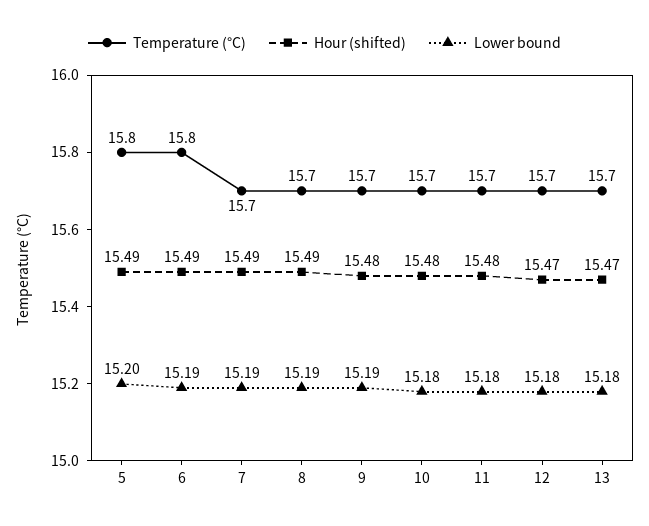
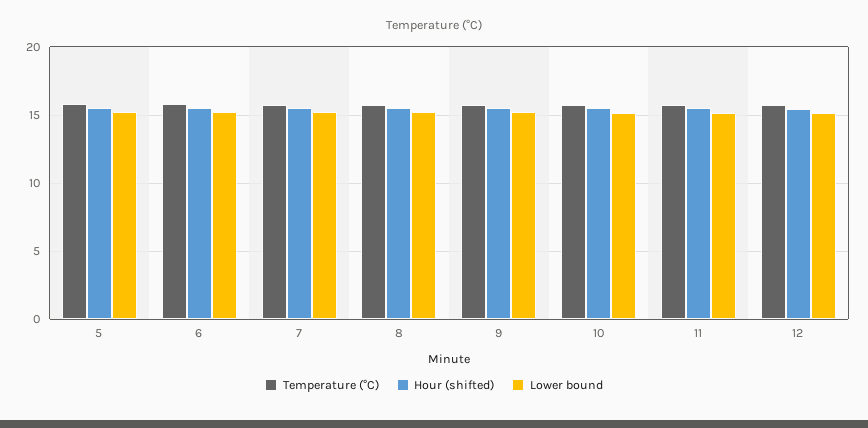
  {
    "Temperature (°C)": {
      "5": 15.8,
      "6": 15.8,
      "7": 15.7,
      "8": 15.7,
      "9": 15.7,
      "10": 15.7,
      "11": 15.7,
-     "12": 15.7,
+     "12": 15.7
-     "13": 15.7
    },
    "Hour (shifted)": {
      "5": 15.49,
      "6": 15.49,
      "7": 15.49,
      "8": 15.49,
      "9": 15.48,
      "10": 15.48,
      "11": 15.48,
-     "12": 15.47,
+     "12": 15.47
-     "13": 15.47
    },
    "Lower bound": {
      "5": 15.2,
      "6": 15.19,
      "7": 15.19,
      "8": 15.19,
      "9": 15.19,
      "10": 15.18,
      "11": 15.18,
-     "12": 15.18,
+     "12": 15.18
-     "13": 15.18
    }
  }

